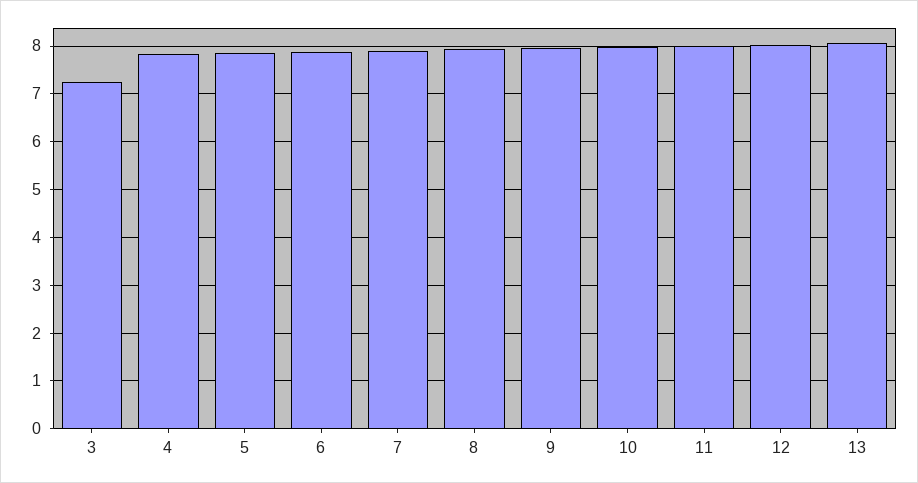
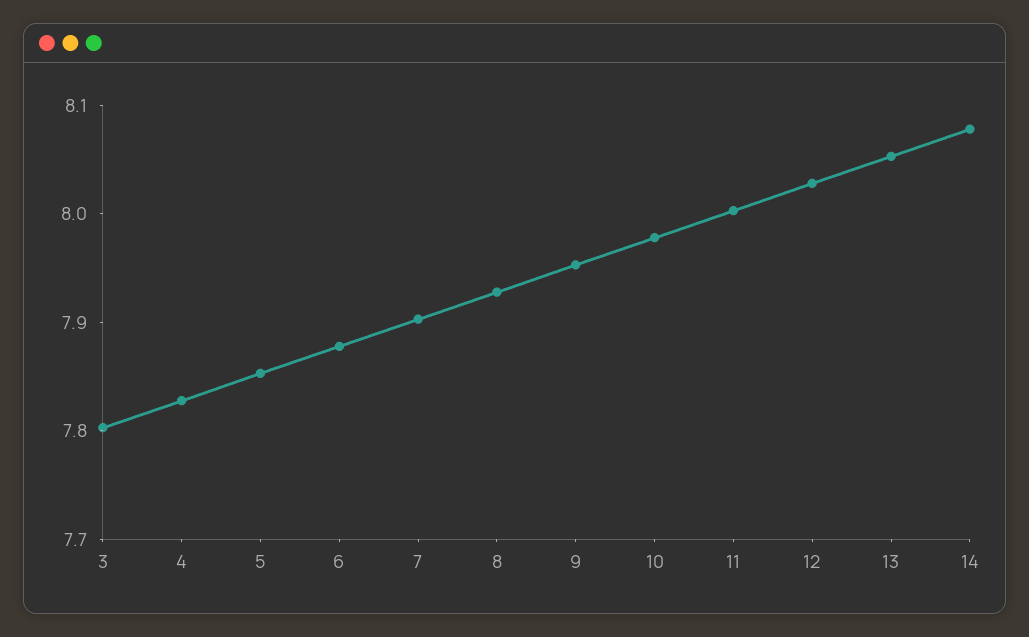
  {
-   "3": 7.2,
+   "3": 7.8,
    "4": 7.82,
    "5": 7.86,
    "6": 7.88,
    "7": 7.9,
    "8": 7.92,
    "9": 7.96,
    "10": 7.98,
    "11": 8,
    "12": 8.02,
-   "13": 8.06
+   "13": 8.06,
+   "14": 8.08
  }

